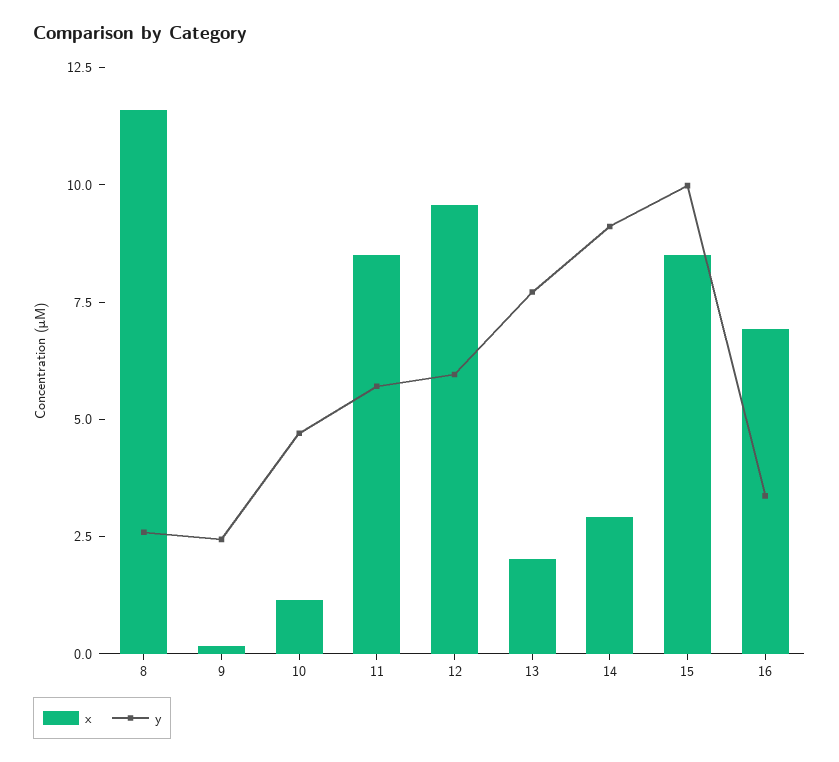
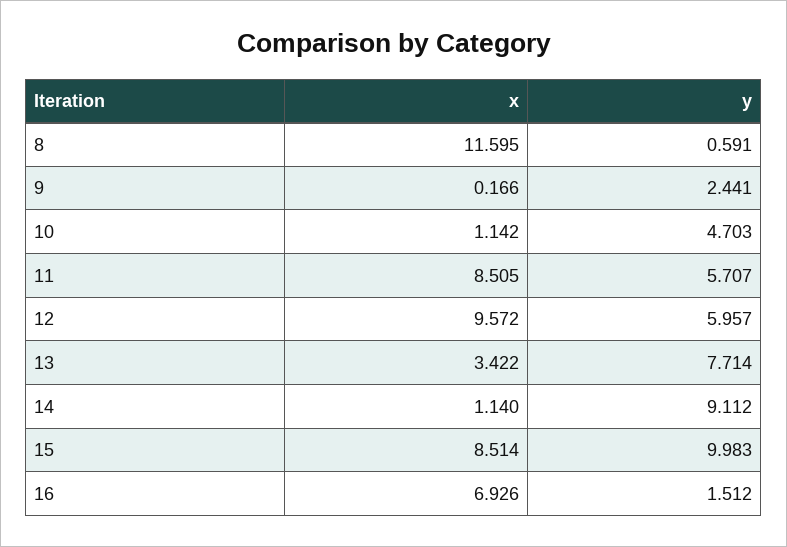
  {
    "x": {
      "8": 11.595,
      "9": 0.166,
      "10": 1.142,
      "11": 8.505,
      "12": 9.572,
-     "13": 2,
+     "13": 3.422,
-     "14": 3,
+     "14": 1.14,
      "15": 8.514,
      "16": 6.926
    },
    "y": {
-     "8": 2.5,
+     "8": 0.591,
      "9": 2.441,
      "10": 4.703,
      "11": 5.707,
      "12": 5.957,
      "13": 7.714,
      "14": 9.112,
      "15": 9.983,
-     "16": 3.5
+     "16": 1.512
    }
  }

